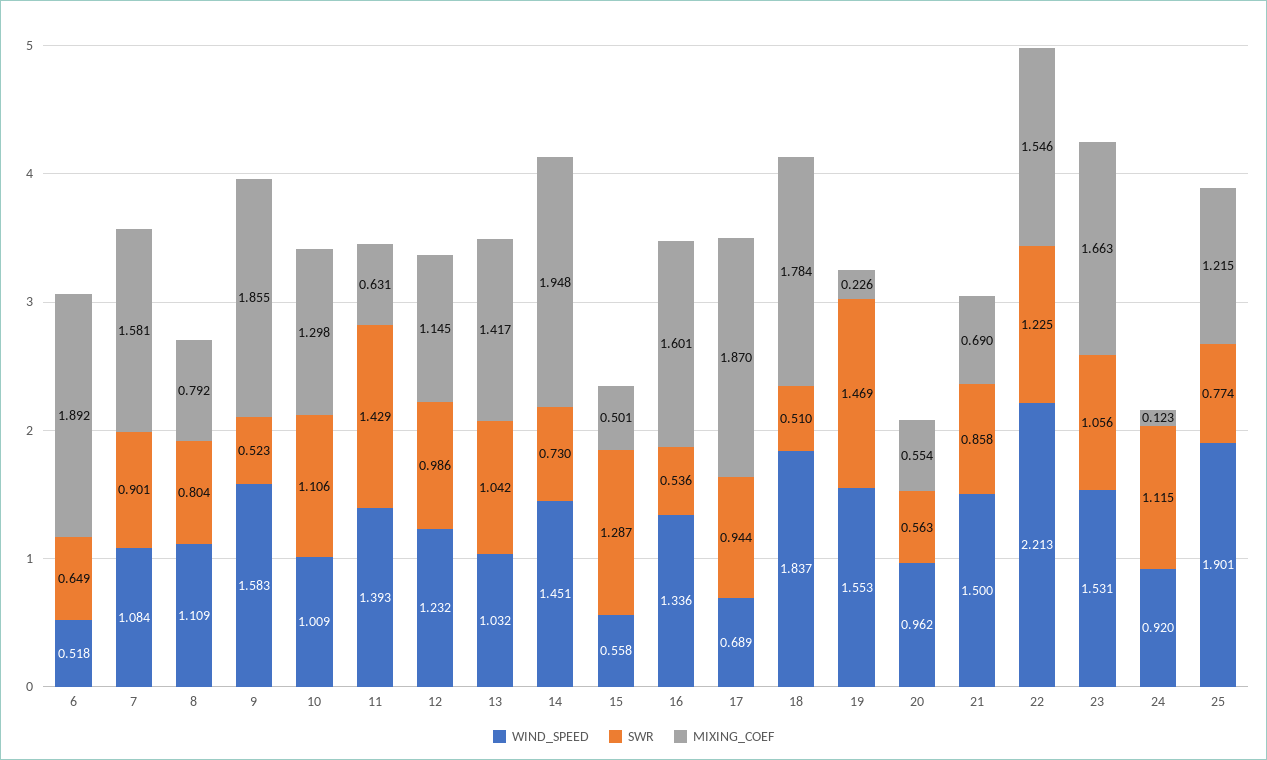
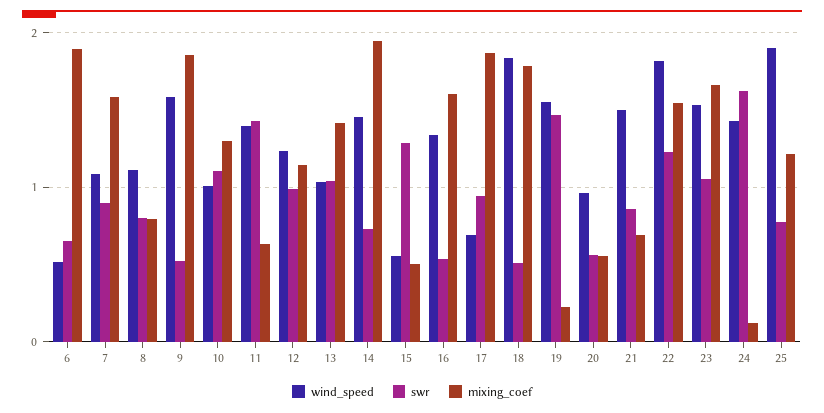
  {
    "WIND_SPEED": {
      "6": 0.518,
      "7": 1.084,
      "8": 1.109,
      "9": 1.583,
      "10": 1.009,
      "11": 1.393,
      "12": 1.232,
      "13": 1.032,
      "14": 1.451,
      "15": 0.558,
      "16": 1.336,
      "17": 0.689,
      "18": 1.837,
      "19": 1.553,
      "20": 0.962,
      "21": 1.5,
-     "22": 2.213,
+     "22": 1.8,
      "23": 1.531,
-     "24": 0.92,
+     "24": 1.4,
      "25": 1.901
    },
    "SWR": {
      "6": 0.649,
      "7": 0.901,
      "8": 0.804,
      "9": 0.523,
      "10": 1.106,
      "11": 1.429,
      "12": 0.986,
      "13": 1.042,
      "14": 0.73,
      "15": 1.287,
      "16": 0.536,
      "17": 0.944,
      "18": 0.51,
      "19": 1.469,
      "20": 0.563,
      "21": 0.858,
      "22": 1.225,
      "23": 1.056,
-     "24": 1.115,
+     "24": 1.6,
      "25": 0.774
    },
    "MIXING_COEF": {
      "6": 1.892,
      "7": 1.581,
      "8": 0.792,
      "9": 1.855,
      "10": 1.298,
      "11": 0.631,
      "12": 1.145,
      "13": 1.417,
      "14": 1.948,
      "15": 0.501,
      "16": 1.601,
      "17": 1.87,
      "18": 1.784,
      "19": 0.226,
      "20": 0.554,
      "21": 0.69,
      "22": 1.546,
      "23": 1.663,
      "24": 0.123,
      "25": 1.215
    }
  }

